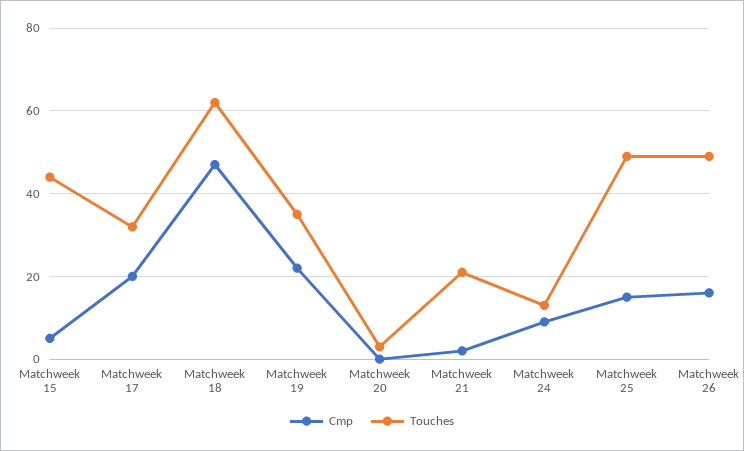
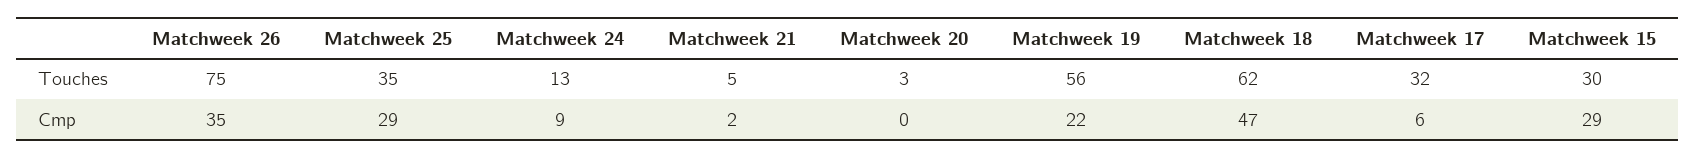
  {
    "Cmp": {
-     "Matchweek 15": 5,
+     "Matchweek 15": 29,
-     "Matchweek 17": 20,
+     "Matchweek 17": 6,
      "Matchweek 18": 47,
      "Matchweek 19": 22,
      "Matchweek 20": 0,
      "Matchweek 21": 2,
      "Matchweek 24": 9,
-     "Matchweek 25": 15,
+     "Matchweek 25": 29,
-     "Matchweek 26": 15
+     "Matchweek 26": 35
    },
    "Touches": {
-     "Matchweek 15": 45,
+     "Matchweek 15": 30,
      "Matchweek 17": 32,
      "Matchweek 18": 62,
-     "Matchweek 19": 35,
+     "Matchweek 19": 56,
      "Matchweek 20": 3,
-     "Matchweek 21": 20,
+     "Matchweek 21": 5,
      "Matchweek 24": 13,
-     "Matchweek 25": 50,
+     "Matchweek 25": 35,
-     "Matchweek 26": 50
+     "Matchweek 26": 75
    }
  }

